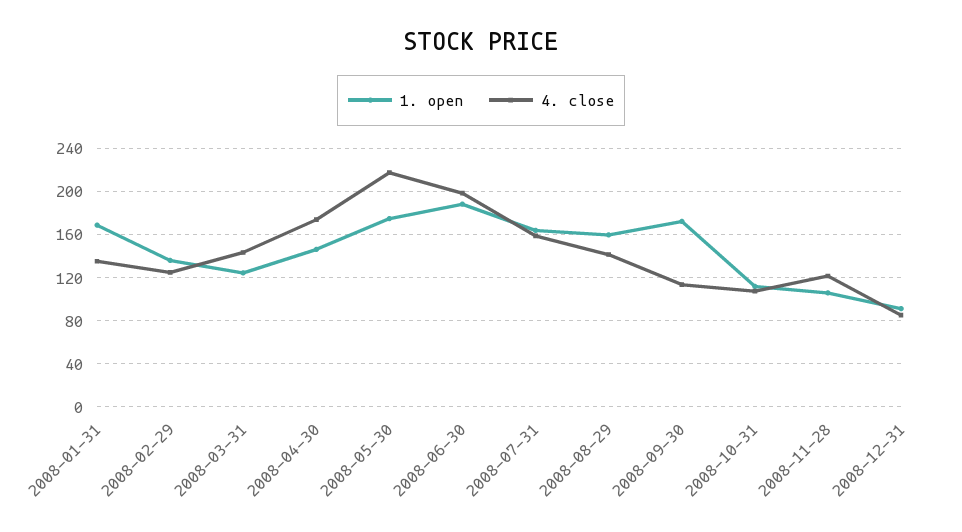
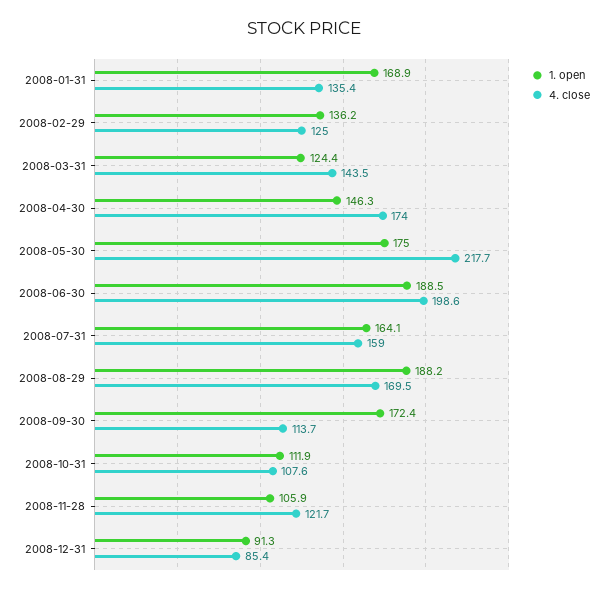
  {
    "1. open": {
      "2008-01-31": 168.9,
      "2008-02-29": 136.2,
      "2008-03-31": 124.4,
      "2008-04-30": 146.3,
      "2008-05-30": 175,
      "2008-06-30": 188.5,
      "2008-07-31": 164.1,
-     "2008-08-29": 160,
+     "2008-08-29": 188.2,
      "2008-09-30": 172.4,
      "2008-10-31": 111.9,
      "2008-11-28": 105.9,
      "2008-12-31": 91.3
    },
    "4. close": {
      "2008-01-31": 135.4,
      "2008-02-29": 125,
      "2008-03-31": 143.5,
      "2008-04-30": 174,
      "2008-05-30": 217.7,
      "2008-06-30": 198.6,
      "2008-07-31": 159,
-     "2008-08-29": 140,
+     "2008-08-29": 169.5,
      "2008-09-30": 113.7,
      "2008-10-31": 107.6,
      "2008-11-28": 121.7,
      "2008-12-31": 85.4
    }
  }

